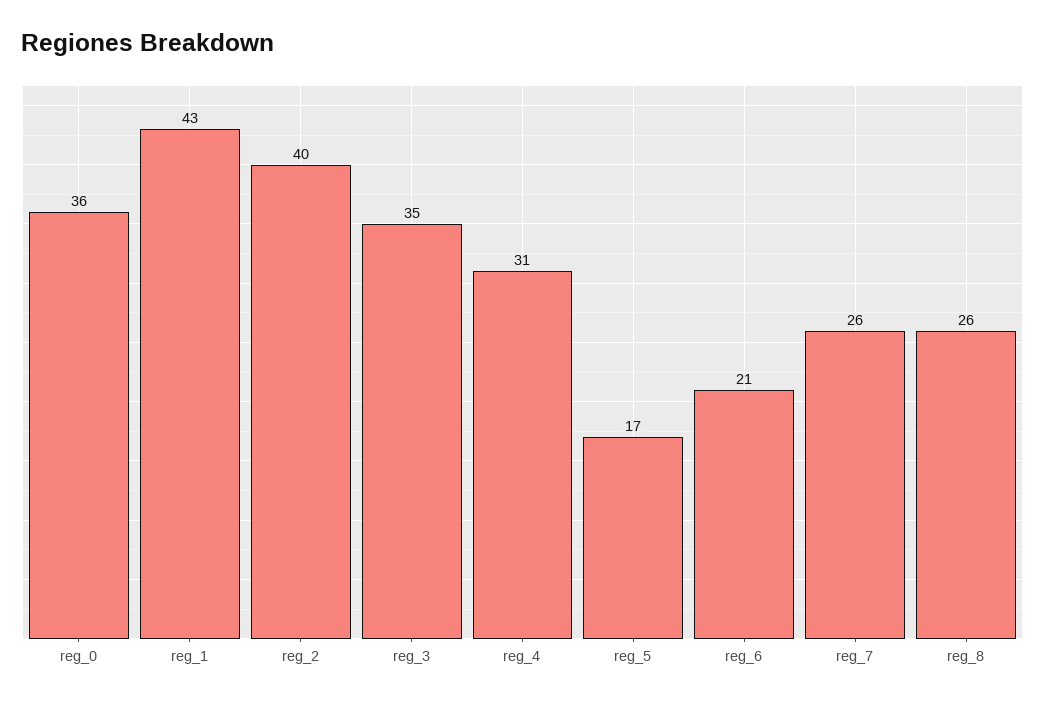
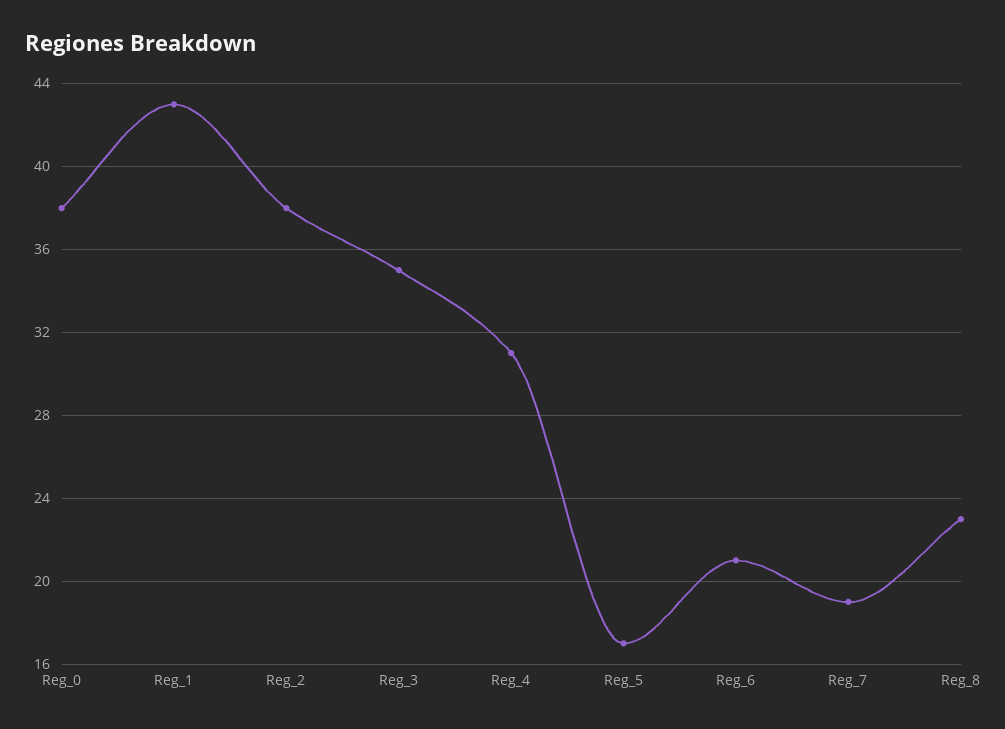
  {
-   "reg_0": 36,
+   "reg_0": 38,
    "reg_1": 43,
-   "reg_2": 40,
+   "reg_2": 38,
    "reg_3": 35,
    "reg_4": 31,
    "reg_5": 17,
    "reg_6": 21,
-   "reg_7": 26,
+   "reg_7": 19,
-   "reg_8": 26
+   "reg_8": 23
  }

